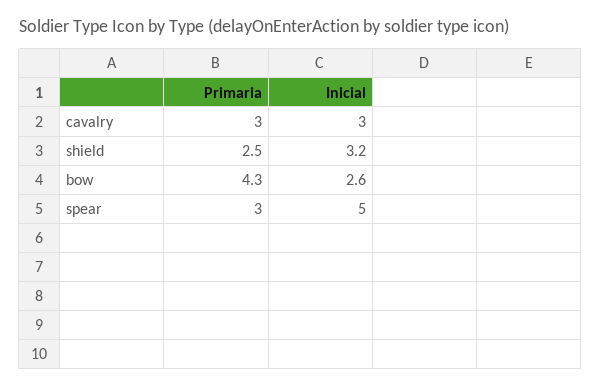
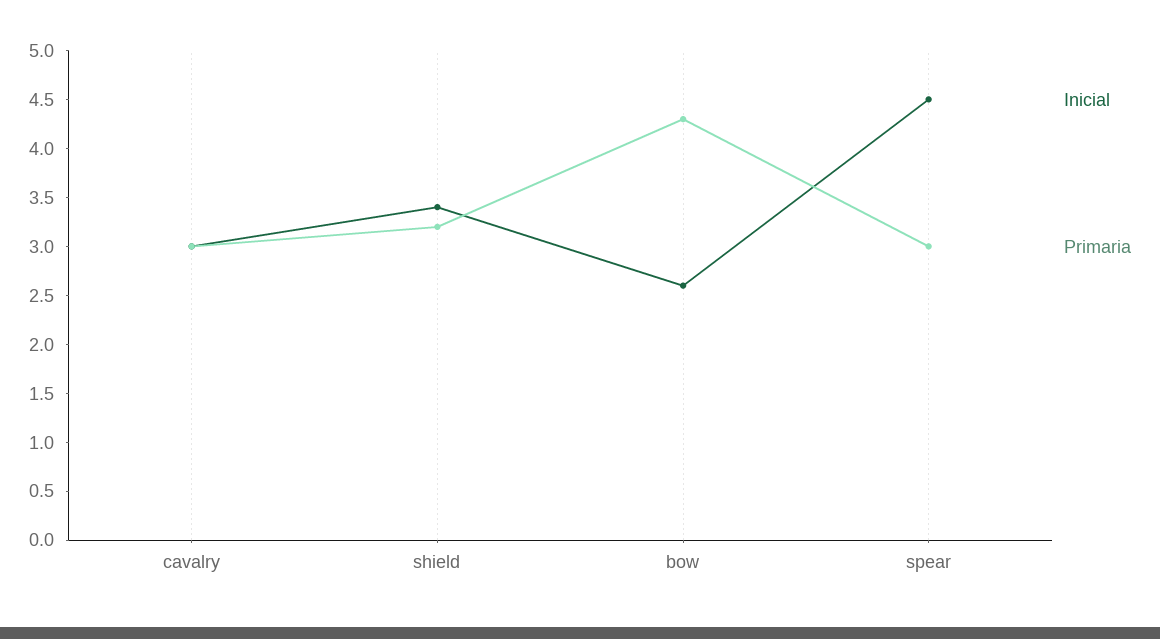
  {
    "Primaria": {
      "cavalry": 3,
-     "shield": 2.5,
+     "shield": 3.2,
      "bow": 4.3,
      "spear": 3
    },
    "Inicial": {
      "cavalry": 3,
-     "shield": 3.2,
+     "shield": 3.4,
      "bow": 2.6,
-     "spear": 5
+     "spear": 4.5
    }
  }

